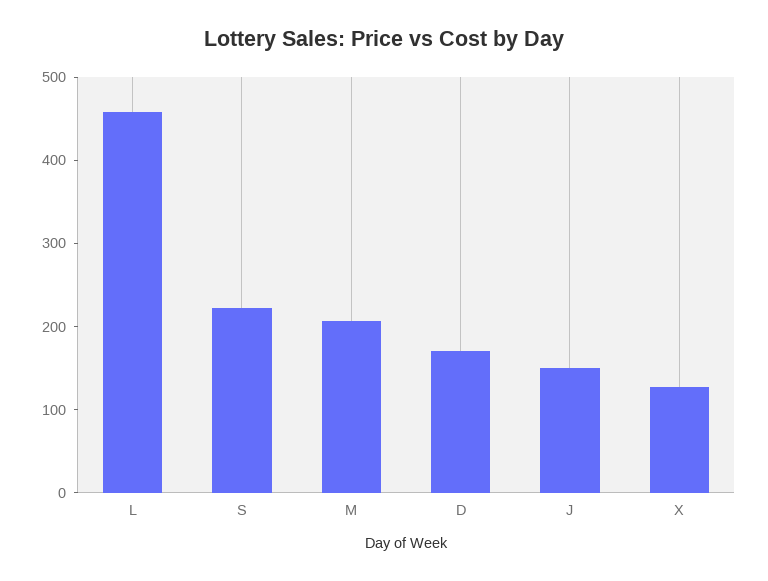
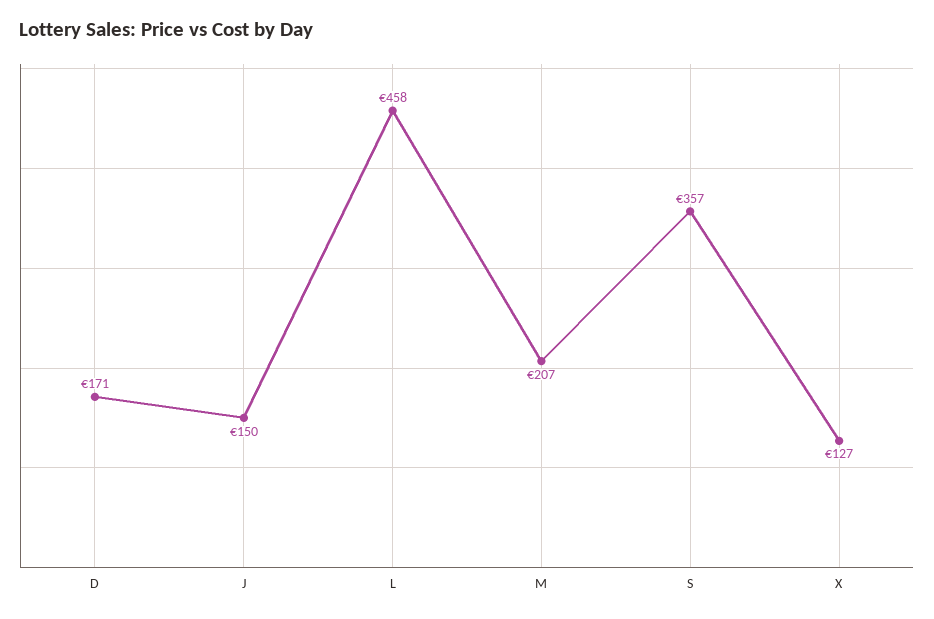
  {
    "L": 458,
-   "S": 220,
+   "S": 357,
    "M": 207,
    "D": 171,
    "J": 150,
    "X": 127
  }

